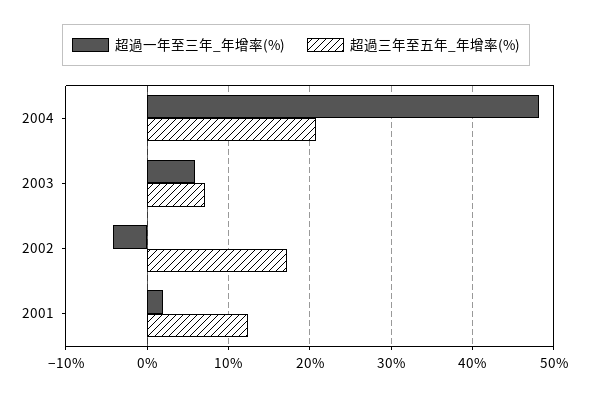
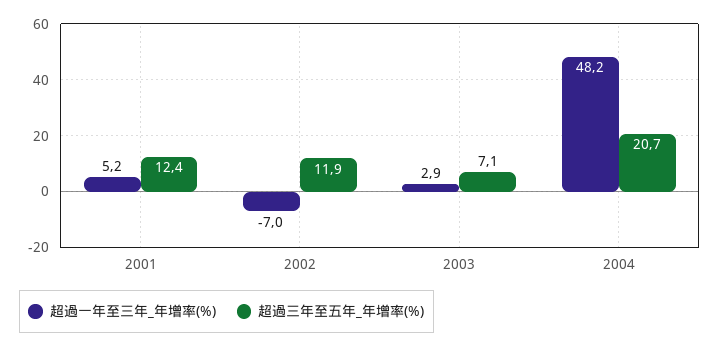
  {
    "超過一年至三年_年增率(%)": {
      "2004": 48.2,
-     "2003": 6,
+     "2003": 2.9,
-     "2002": -4,
+     "2002": -7,
-     "2001": 2
+     "2001": 5.2
    },
    "超過三年至五年_年增率(%)": {
      "2004": 20.7,
      "2003": 7.1,
-     "2002": 17,
+     "2002": 11.9,
      "2001": 12.4
    }
  }

